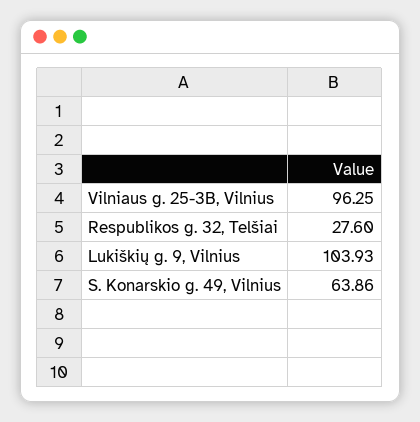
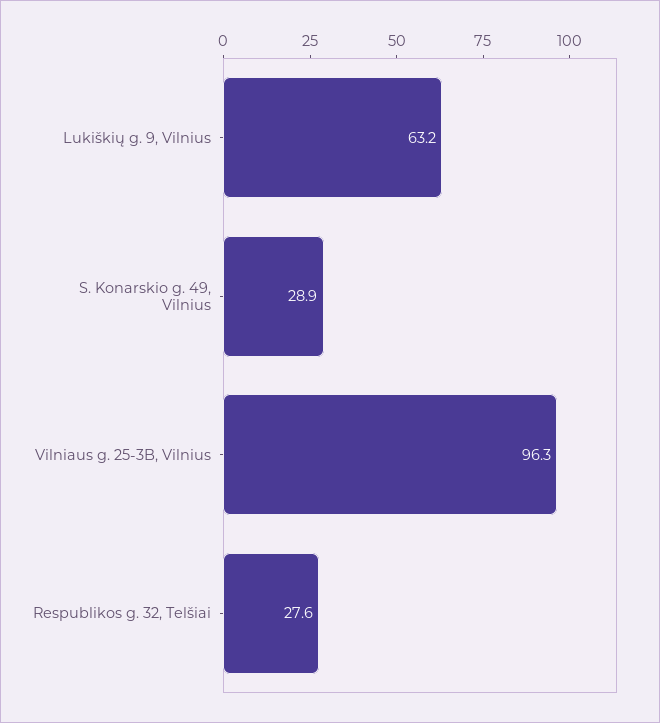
  {
    "Vilniaus g. 25-3B, Vilnius": 96.25,
    "Respublikos g. 32, Telšiai": 27.6,
-   "Lukiškių g. 9, Vilnius": 103.93,
+   "Lukiškių g. 9, Vilnius": 63.2,
-   "S. Konarskio g. 49, Vilnius": 63.86
+   "S. Konarskio g. 49, Vilnius": 28.9
  }

